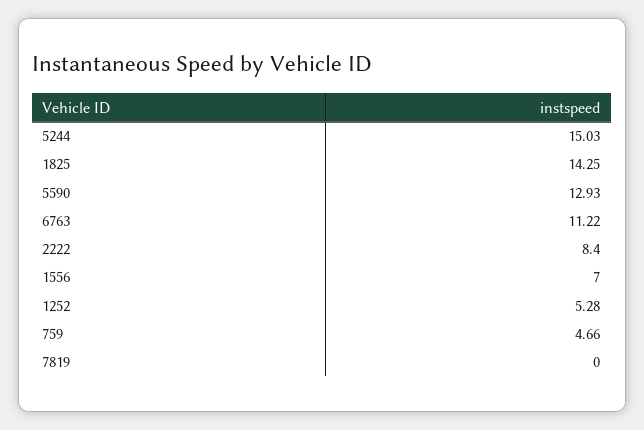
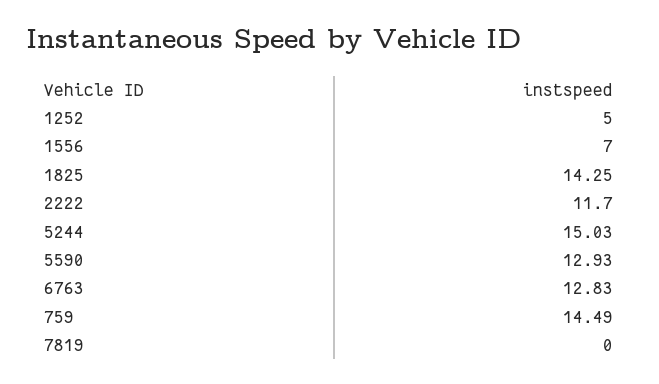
  {
    "5244": 15.03,
    "1825": 14.25,
    "5590": 12.93,
-   "6763": 11.22,
+   "6763": 12.83,
-   "2222": 8.4,
+   "2222": 11.7,
    "1556": 7,
-   "1252": 5.28,
+   "1252": 5,
-   "759": 4.66,
+   "759": 14.49,
    "7819": 0
  }

